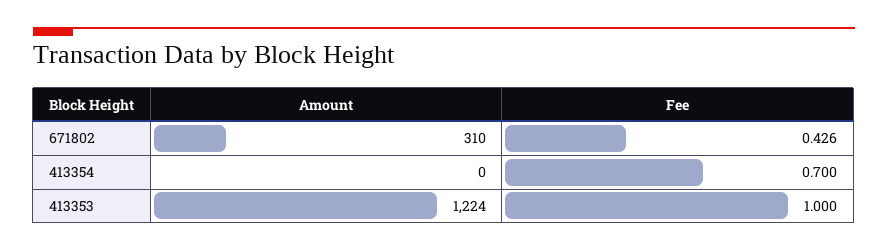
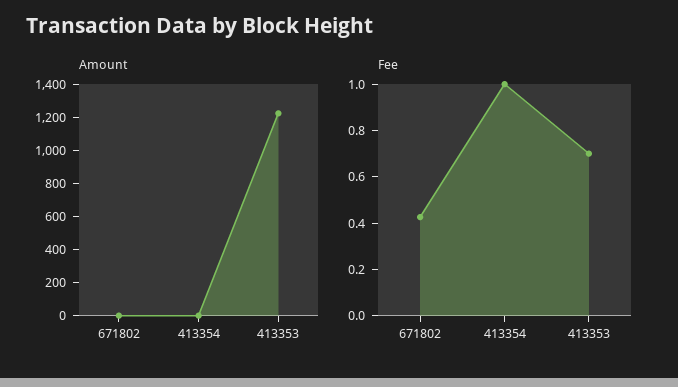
  {
    "Amount": {
-     "671802": 310,
+     "671802": 0,
      "413354": 0,
      "413353": 1224
    },
    "Fee": {
      "671802": 0.426,
-     "413354": 0.7,
+     "413354": 1,
-     "413353": 1
+     "413353": 0.7
    }
  }

